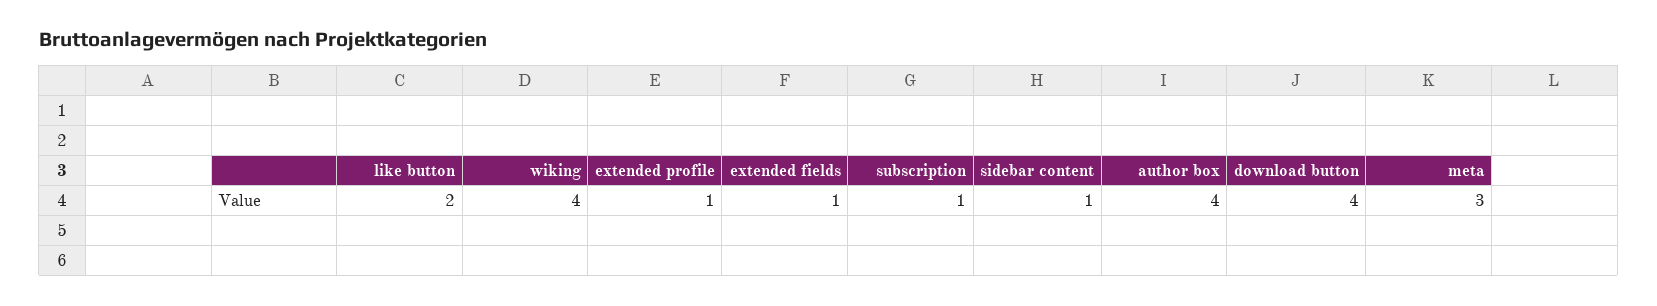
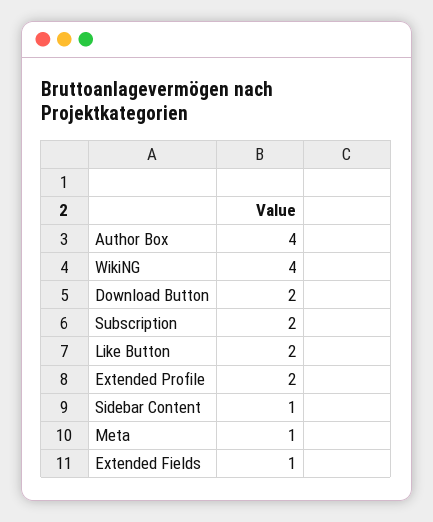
  {
    "like button": 2,
    "wiking": 4,
-   "extended profile": 1,
+   "extended profile": 2,
    "extended fields": 1,
-   "subscription": 1,
+   "subscription": 2,
    "sidebar content": 1,
    "author box": 4,
-   "download button": 4,
+   "download button": 2,
-   "meta": 3
+   "meta": 1
  }

